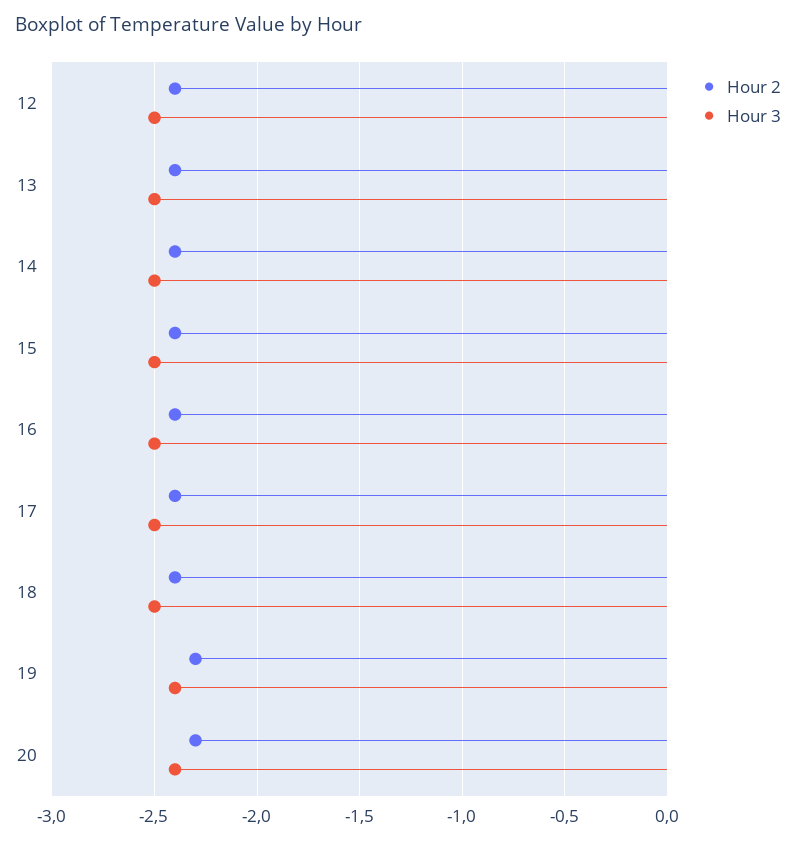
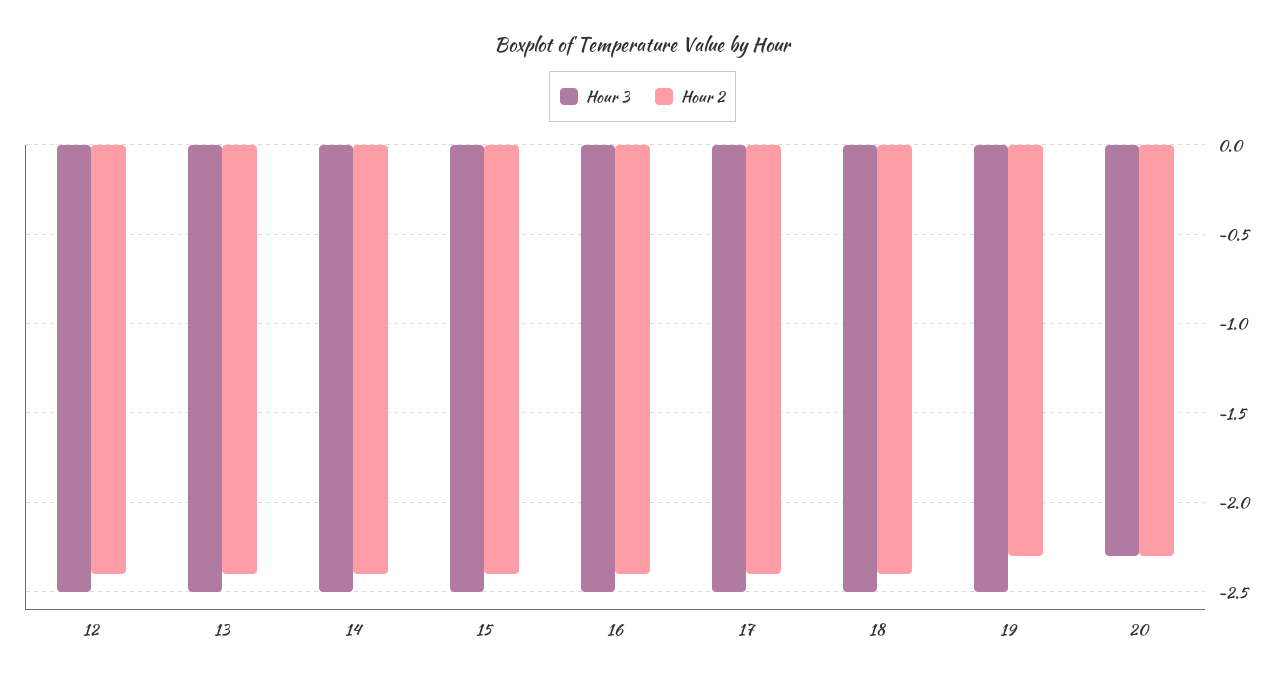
  {
    "Hour 2": {
      "12": -2.4,
      "13": -2.4,
      "14": -2.4,
      "15": -2.4,
      "16": -2.4,
      "17": -2.4,
      "18": -2.4,
      "19": -2.3,
      "20": -2.3
    },
    "Hour 3": {
      "12": -2.5,
      "13": -2.5,
      "14": -2.5,
      "15": -2.5,
      "16": -2.5,
      "17": -2.5,
      "18": -2.5,
-     "19": -2.4,
+     "19": -2.5,
-     "20": -2.4
+     "20": -2.3
    }
  }

